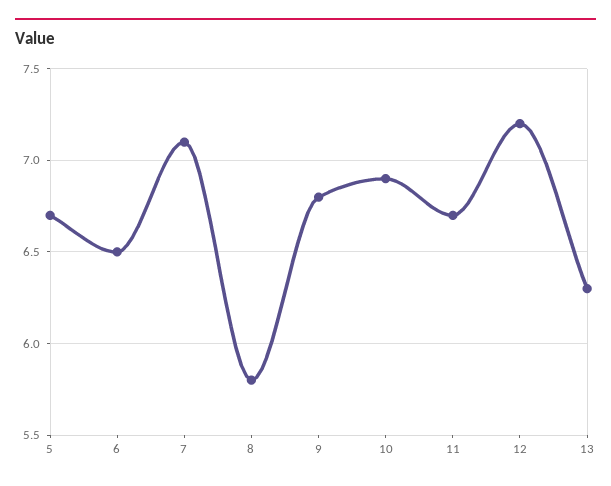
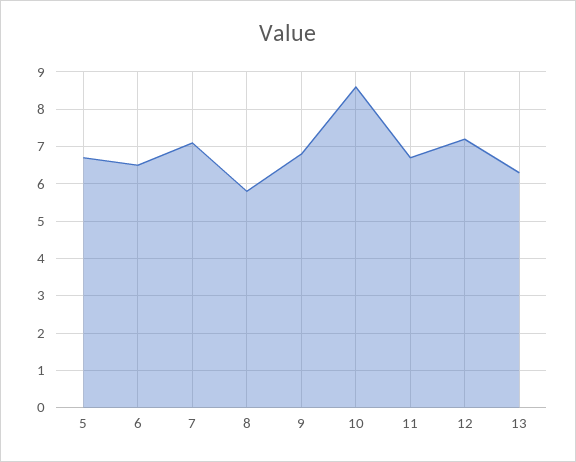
  {
    "5": 6.7,
    "6": 6.5,
    "7": 7.1,
    "8": 5.8,
    "9": 6.8,
-   "10": 6.9,
+   "10": 8.5,
    "11": 6.7,
    "12": 7.2,
    "13": 6.3
  }

